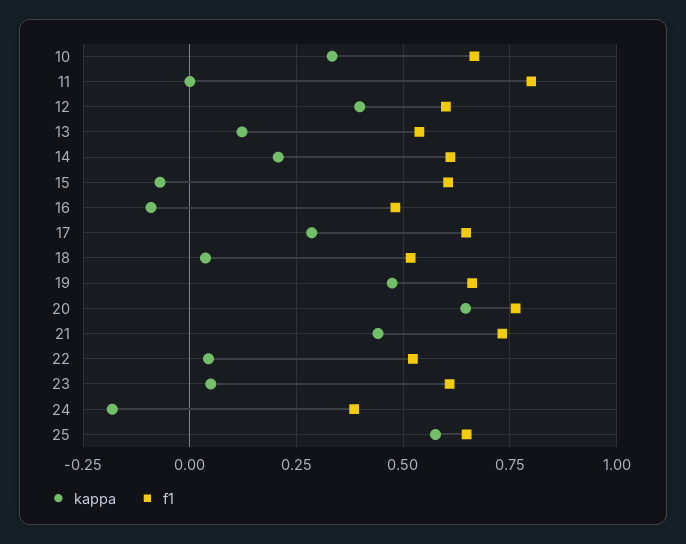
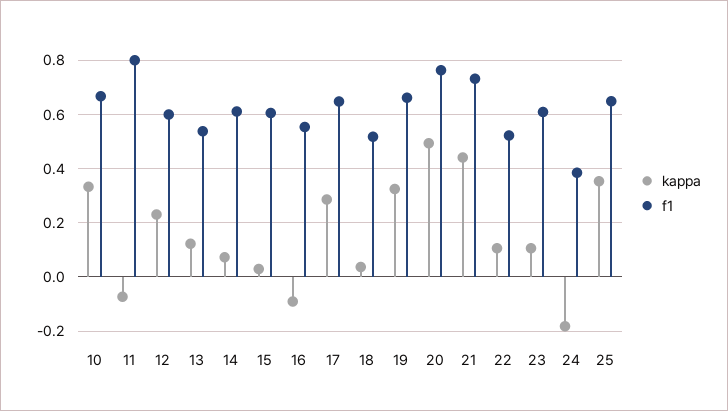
  {
    "kappa": {
      "10": 0.325,
-     "11": 0,
+     "11": -0.075,
-     "12": 0.4,
+     "12": 0.225,
      "13": 0.125,
-     "14": 0.2,
+     "14": 0.075,
-     "15": -0.075,
+     "15": 0.025,
      "16": -0.1,
      "17": 0.275,
      "18": 0.025,
-     "19": 0.475,
+     "19": 0.325,
-     "20": 0.65,
+     "20": 0.5,
      "21": 0.45,
-     "22": 0.05,
+     "22": 0.1,
-     "23": 0.05,
+     "23": 0.1,
      "24": -0.175,
-     "25": 0.575
+     "25": 0.35
    },
    "f1": {
      "10": 0.675,
      "11": 0.8,
      "12": 0.6,
      "13": 0.55,
      "14": 0.6,
      "15": 0.6,
-     "16": 0.475,
+     "16": 0.55,
      "17": 0.65,
      "18": 0.525,
      "19": 0.65,
      "20": 0.775,
      "21": 0.725,
      "22": 0.525,
      "23": 0.6,
      "24": 0.375,
      "25": 0.65
    }
  }

